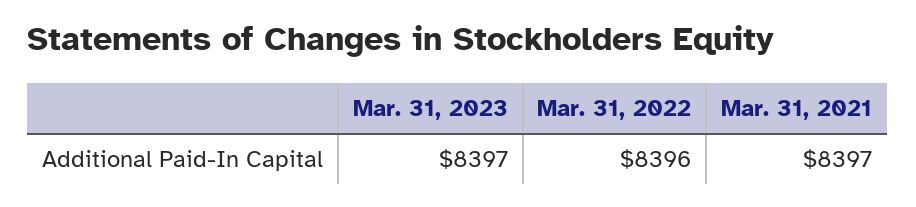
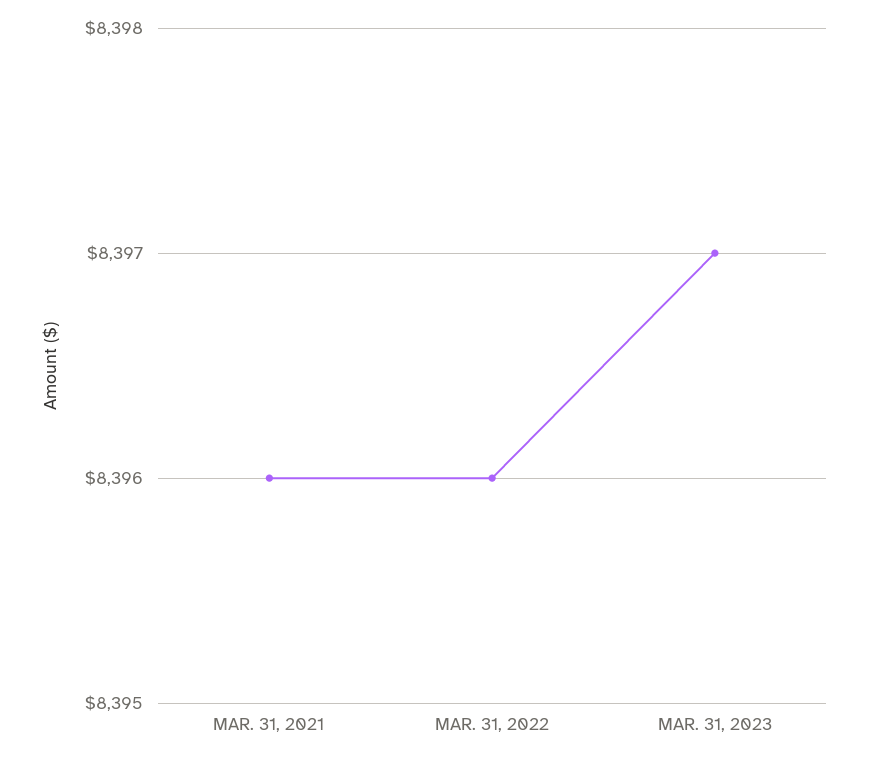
  {
    "Mar. 31, 2023": 8397,
    "Mar. 31, 2022": 8396,
-   "Mar. 31, 2021": 8397
+   "Mar. 31, 2021": 8396
  }

